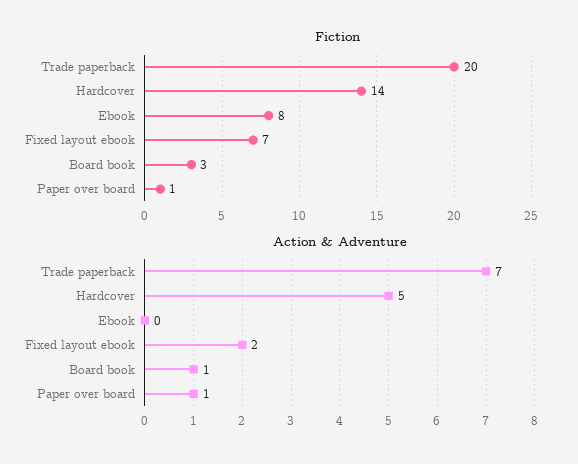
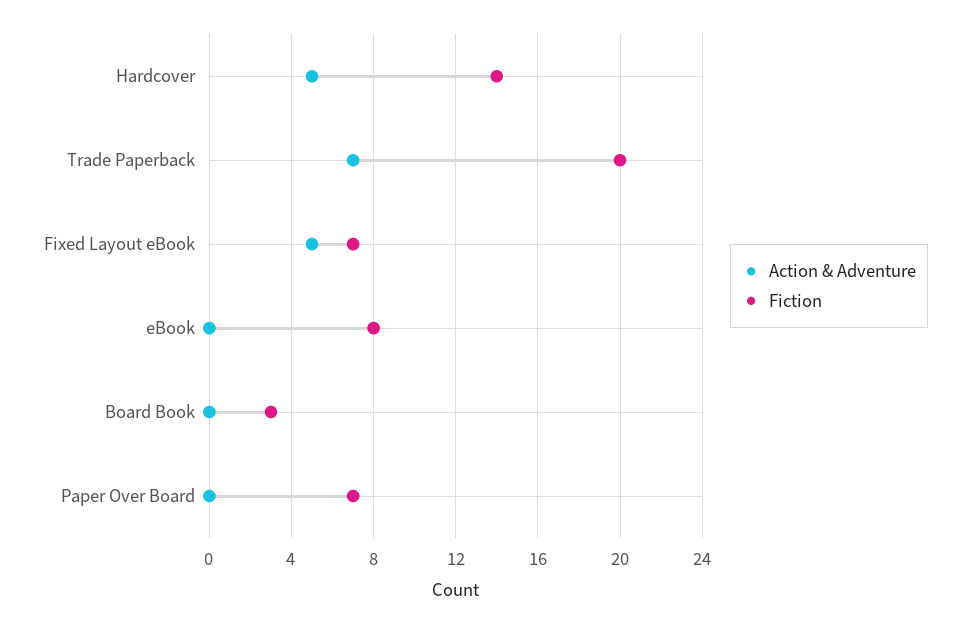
  {
    "Fiction": {
      "Trade paperback": 20,
      "Hardcover": 14,
      "Ebook": 8,
      "Fixed layout ebook": 7,
      "Board book": 3,
-     "Paper over board": 1
+     "Paper over board": 7
    },
    "Action & Adventure": {
      "Trade paperback": 7,
      "Hardcover": 5,
      "Ebook": 0,
-     "Fixed layout ebook": 2,
+     "Fixed layout ebook": 5,
-     "Board book": 1,
+     "Board book": 0,
-     "Paper over board": 1
+     "Paper over board": 0
    }
  }

